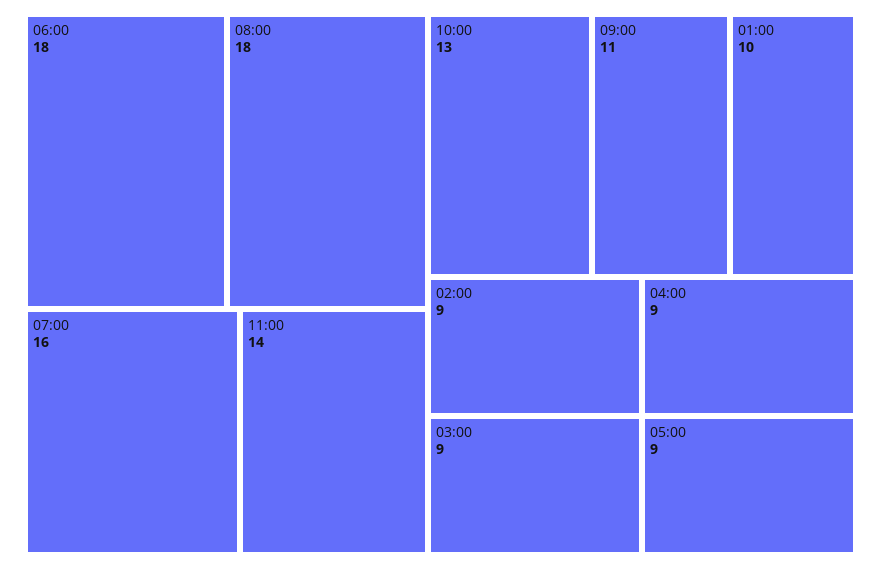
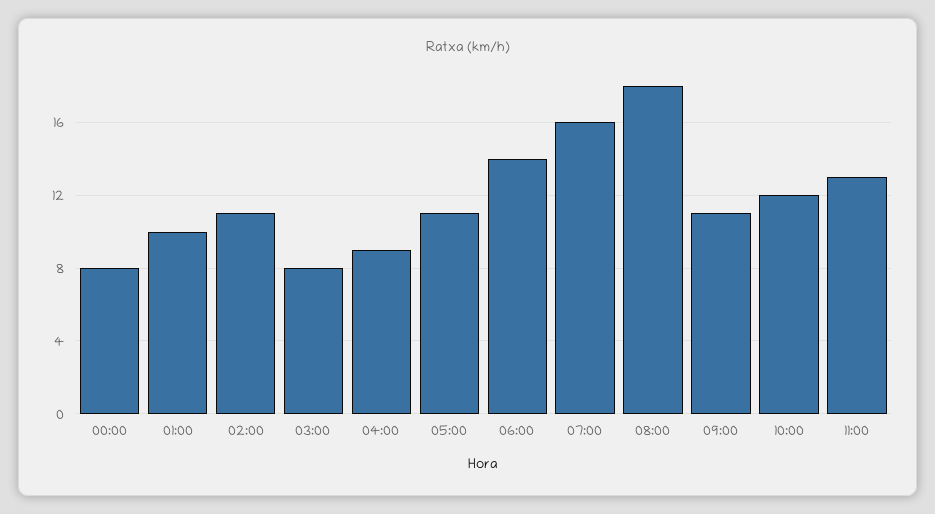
  {
-   "06:00": 18,
+   "06:00": 14,
    "08:00": 18,
    "07:00": 16,
-   "11:00": 14,
+   "11:00": 13,
-   "10:00": 13,
+   "10:00": 12,
    "09:00": 11,
    "01:00": 10,
-   "02:00": 9,
+   "02:00": 11,
-   "03:00": 9,
+   "03:00": 8,
    "04:00": 9,
-   "05:00": 9
+   "05:00": 11,
+   "00:00": 8
  }

